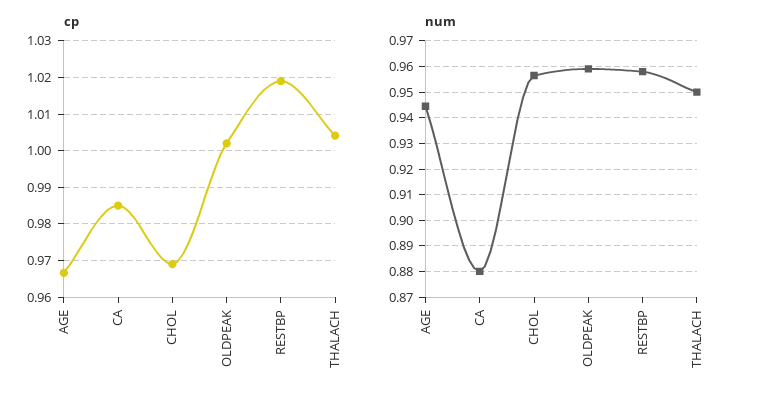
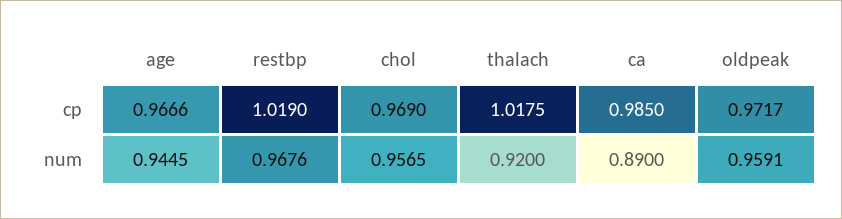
  {
    "cp": {
      "AGE": 0.9666,
      "CA": 0.985,
      "CHOL": 0.969,
-     "OLDPEAK": 1.002,
+     "OLDPEAK": 0.9717,
      "RESTBP": 1.019,
-     "THALACH": 1.004
+     "THALACH": 1.0175
    },
    "num": {
      "AGE": 0.9445,
-     "CA": 0.88,
+     "CA": 0.89,
      "CHOL": 0.9565,
      "OLDPEAK": 0.9591,
-     "RESTBP": 0.9575,
+     "RESTBP": 0.9676,
-     "THALACH": 0.95
+     "THALACH": 0.92
    }
  }

